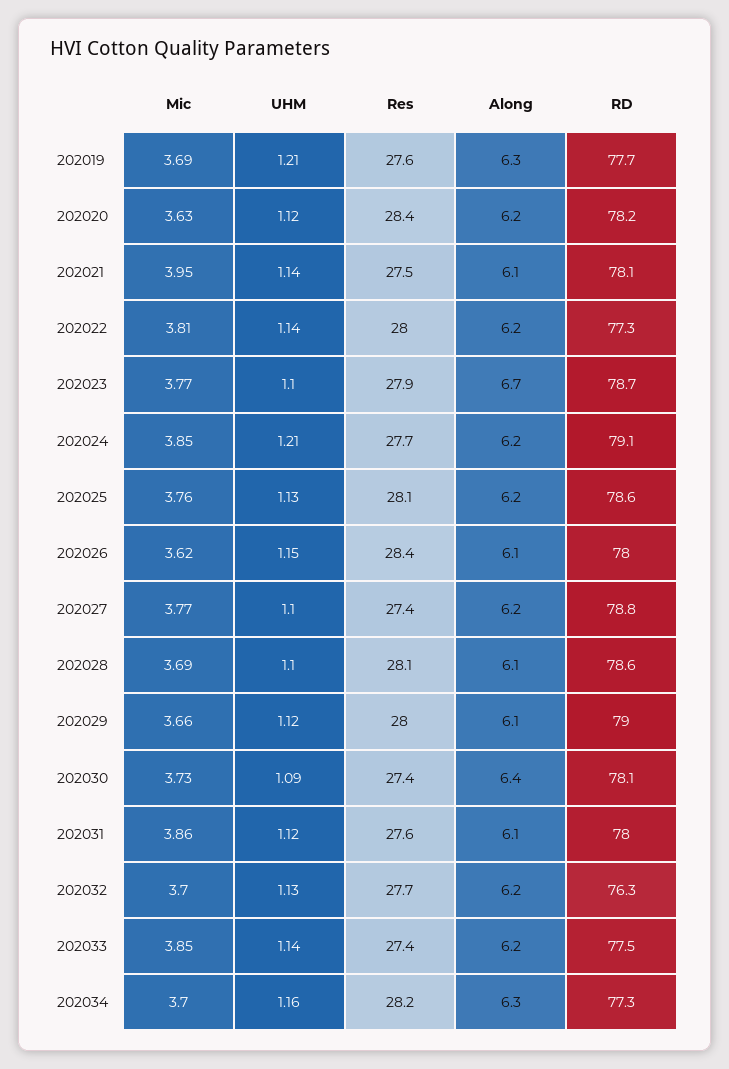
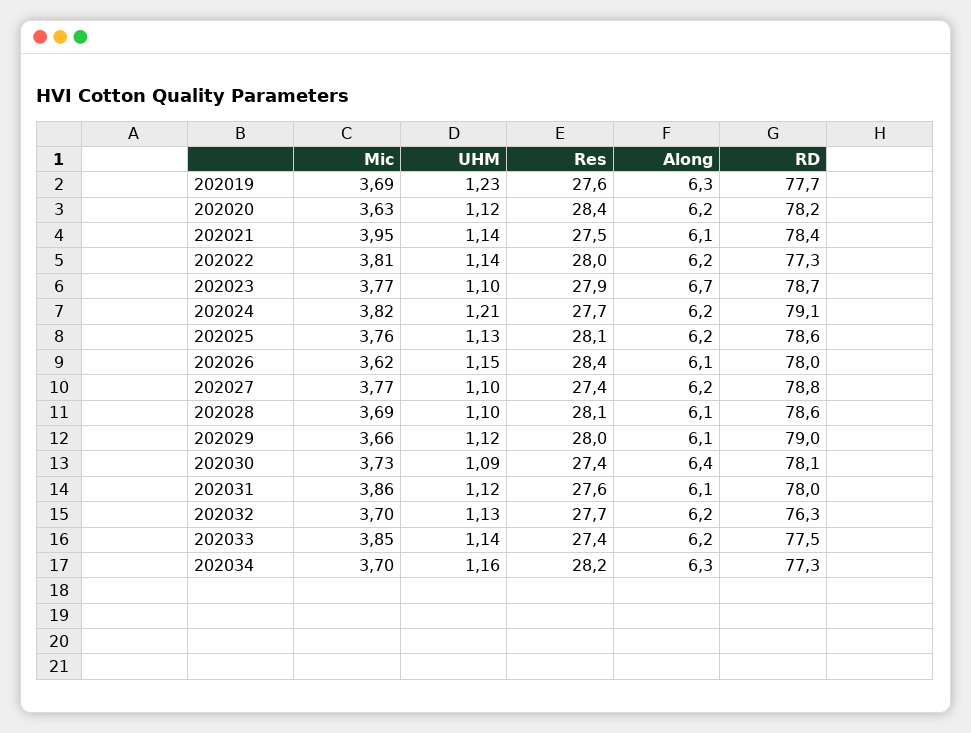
  {
    "Mic": {
      "202019": 3.69,
      "202020": 3.63,
      "202021": 3.95,
      "202022": 3.81,
      "202023": 3.77,
-     "202024": 3.85,
+     "202024": 3.82,
      "202025": 3.76,
      "202026": 3.62,
      "202027": 3.77,
      "202028": 3.69,
      "202029": 3.66,
      "202030": 3.73,
      "202031": 3.86,
      "202032": 3.7,
      "202033": 3.85,
      "202034": 3.7
    },
    "UHM": {
-     "202019": 1.21,
+     "202019": 1.23,
      "202020": 1.12,
      "202021": 1.14,
      "202022": 1.14,
      "202023": 1.1,
      "202024": 1.21,
      "202025": 1.13,
      "202026": 1.15,
      "202027": 1.1,
      "202028": 1.1,
      "202029": 1.12,
      "202030": 1.09,
      "202031": 1.12,
      "202032": 1.13,
      "202033": 1.14,
      "202034": 1.16
    },
    "Res": {
      "202019": 27.6,
      "202020": 28.4,
      "202021": 27.5,
      "202022": 28,
      "202023": 27.9,
      "202024": 27.7,
      "202025": 28.1,
      "202026": 28.4,
      "202027": 27.4,
      "202028": 28.1,
      "202029": 28,
      "202030": 27.4,
      "202031": 27.6,
      "202032": 27.7,
      "202033": 27.4,
      "202034": 28.2
    },
    "Along": {
      "202019": 6.3,
      "202020": 6.2,
      "202021": 6.1,
      "202022": 6.2,
      "202023": 6.7,
      "202024": 6.2,
      "202025": 6.2,
      "202026": 6.1,
      "202027": 6.2,
      "202028": 6.1,
      "202029": 6.1,
      "202030": 6.4,
      "202031": 6.1,
      "202032": 6.2,
      "202033": 6.2,
      "202034": 6.3
    },
    "RD": {
      "202019": 77.7,
      "202020": 78.2,
-     "202021": 78.1,
+     "202021": 78.4,
      "202022": 77.3,
      "202023": 78.7,
      "202024": 79.1,
      "202025": 78.6,
      "202026": 78,
      "202027": 78.8,
      "202028": 78.6,
      "202029": 79,
      "202030": 78.1,
      "202031": 78,
      "202032": 76.3,
      "202033": 77.5,
      "202034": 77.3
    }
  }

